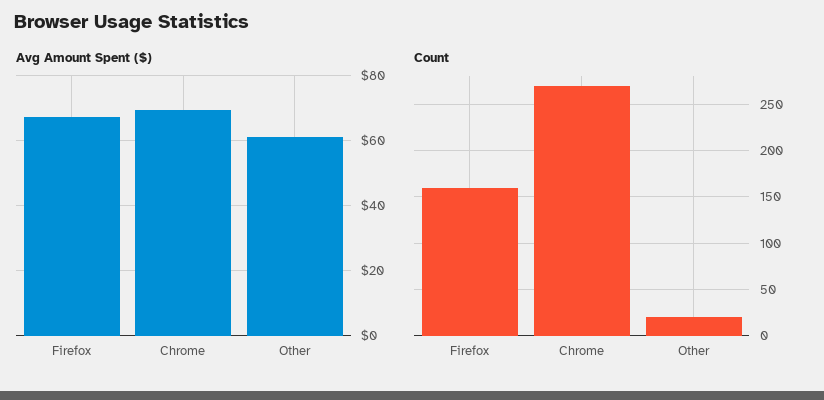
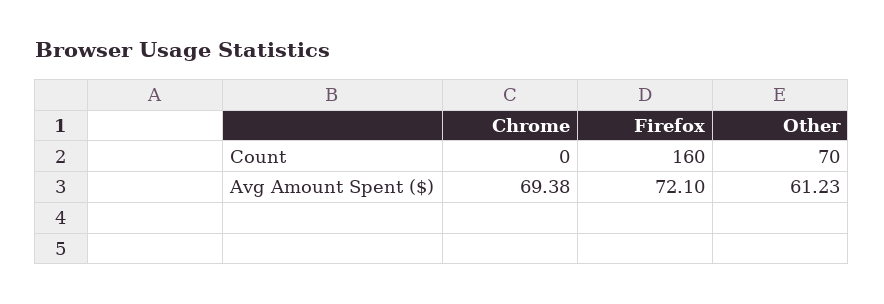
  {
    "Avg Amount Spent ($)": {
-     "Firefox": 68,
+     "Firefox": 72.1,
      "Chrome": 69.38,
      "Other": 61.23
    },
    "Count": {
      "Firefox": 160,
-     "Chrome": 270,
+     "Chrome": 0,
-     "Other": 20
+     "Other": 70
    }
  }

